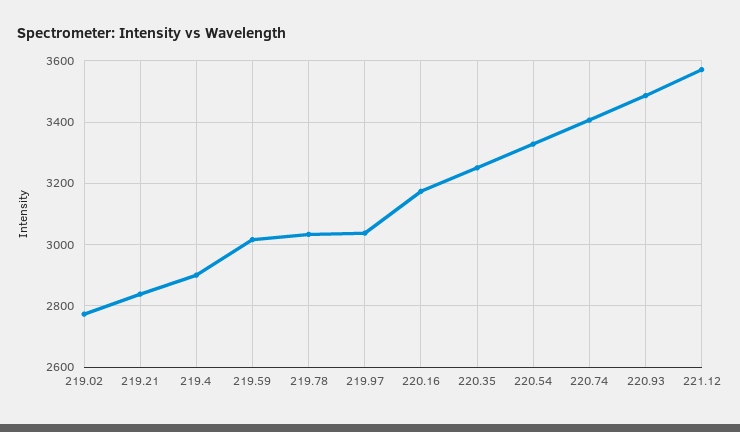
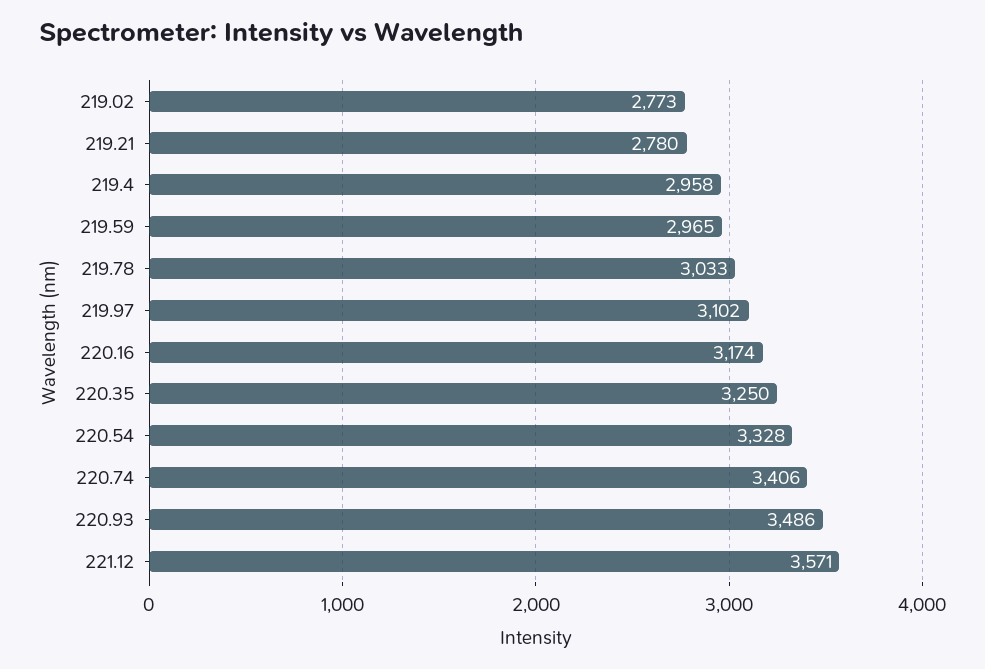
  {
    "219.02": 2773,
-   "219.21": 2840,
+   "219.21": 2780,
-   "219.4": 2900,
+   "219.4": 2958,
-   "219.59": 3020,
+   "219.59": 2965,
    "219.78": 3033,
-   "219.97": 3040,
+   "219.97": 3102,
    "220.16": 3174,
    "220.35": 3250,
    "220.54": 3328,
    "220.74": 3406,
    "220.93": 3486,
    "221.12": 3571
  }

